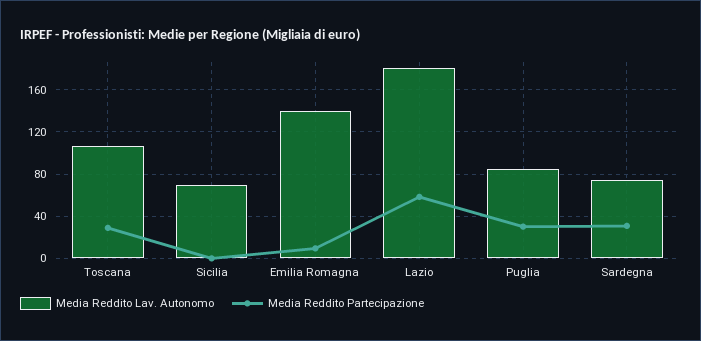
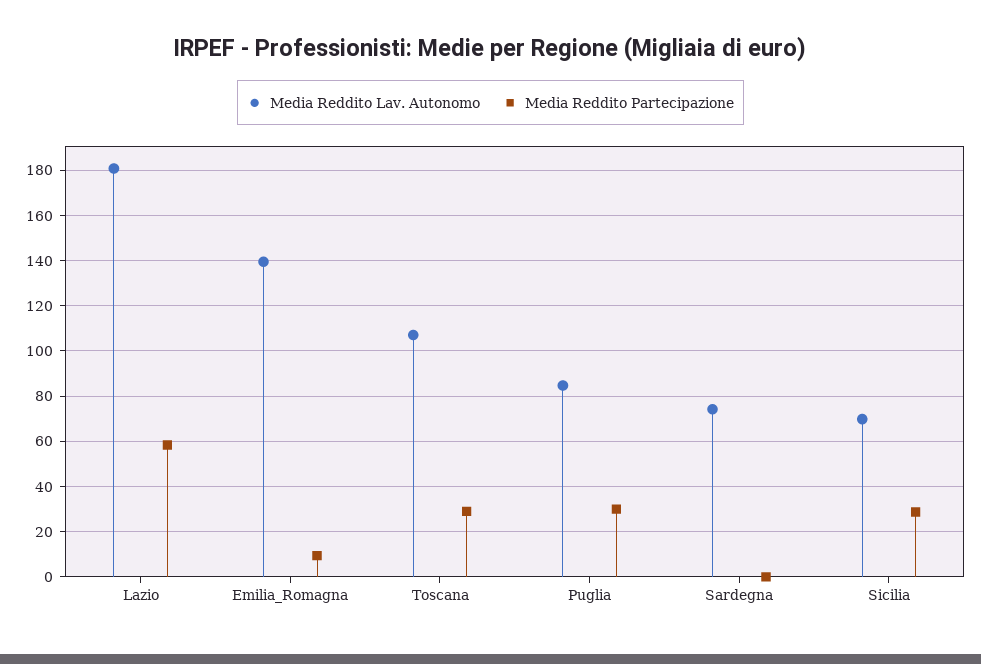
  {
    "Media Reddito Lav. Autonomo": {
      "Toscana": 105,
      "Sicilia": 70,
      "Emilia Romagna": 140,
      "Lazio": 180,
      "Puglia": 85,
      "Sardegna": 75
    },
    "Media Reddito Partecipazione": {
      "Toscana": 30,
-     "Sicilia": 0,
+     "Sicilia": 30,
      "Emilia Romagna": 10,
      "Lazio": 60,
      "Puglia": 30,
-     "Sardegna": 30
+     "Sardegna": 0
    }
  }

